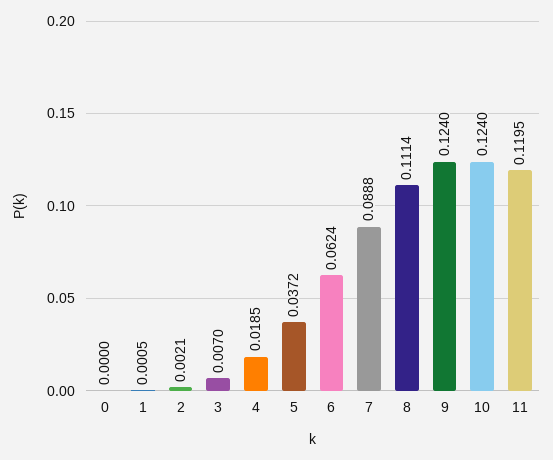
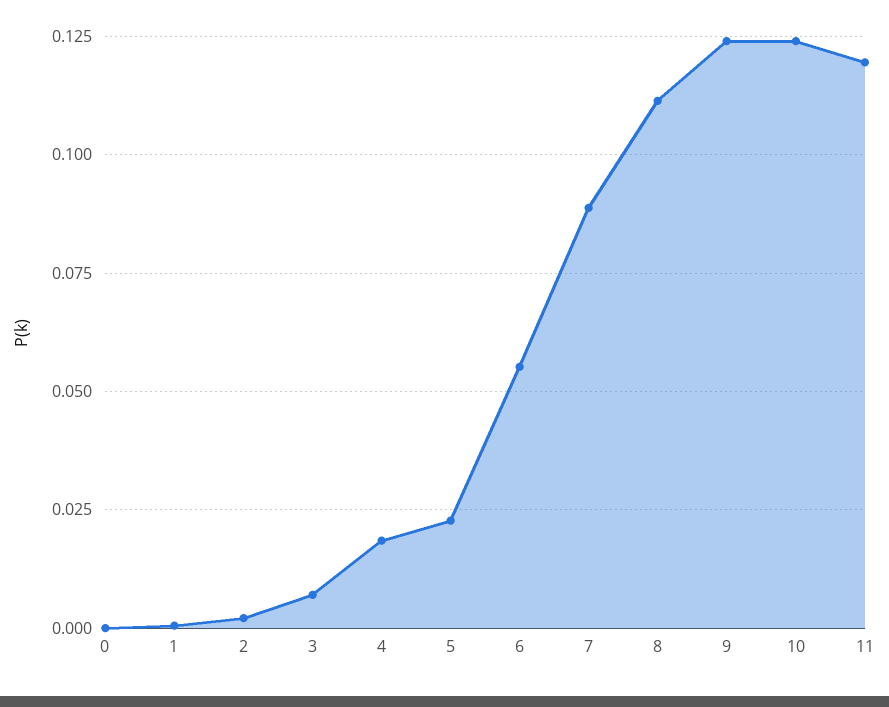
  {
    "0": 0,
    "1": 0.0005,
    "2": 0.0021,
    "3": 0.007,
    "4": 0.0185,
-   "5": 0.0372,
+   "5": 0.0225,
-   "6": 0.0624,
+   "6": 0.055,
    "7": 0.0888,
    "8": 0.1114,
    "9": 0.124,
    "10": 0.124,
    "11": 0.1195
  }

